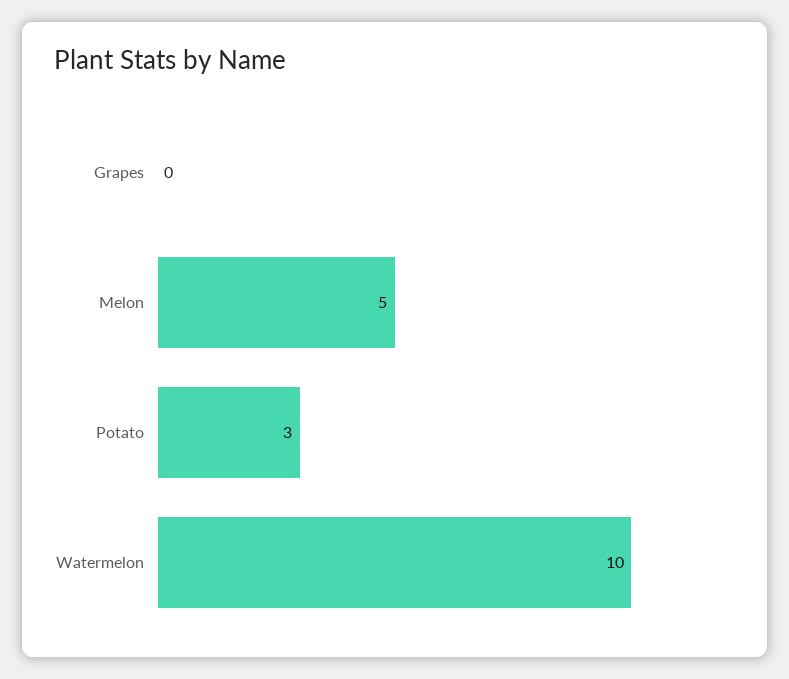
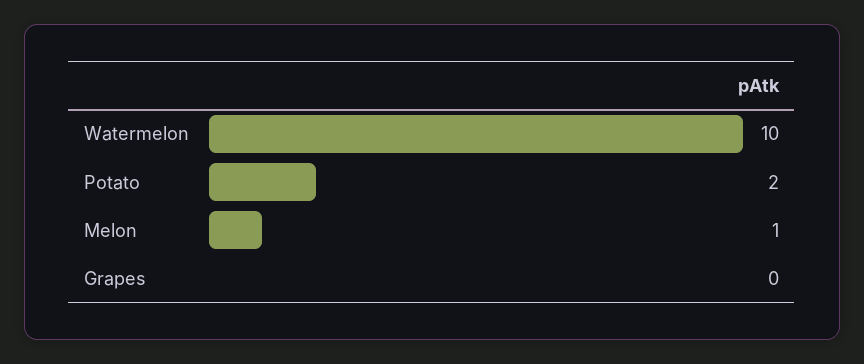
  {
    "Grapes": 0,
-   "Melon": 5,
+   "Melon": 1,
-   "Potato": 3,
+   "Potato": 2,
    "Watermelon": 10
  }

